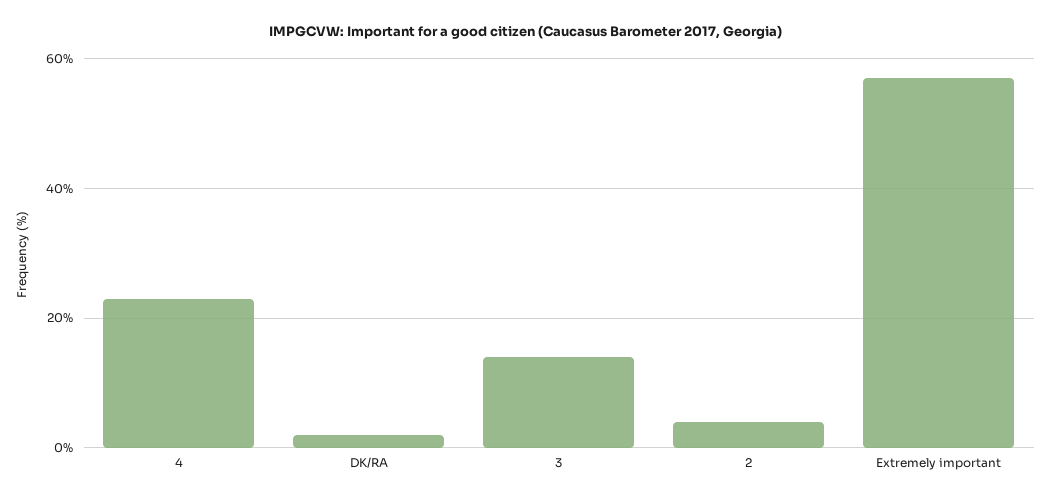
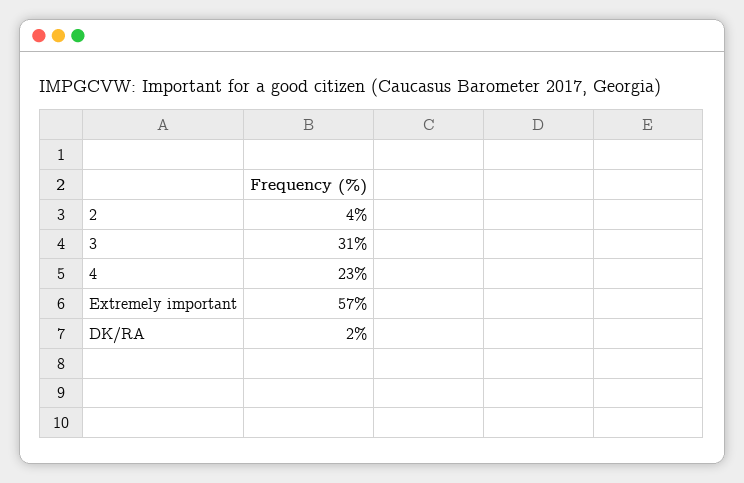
  {
    "4": 23,
    "DK/RA": 2,
-   "3": 15,
+   "3": 31,
    "2": 4,
    "Extremely important": 57
  }

